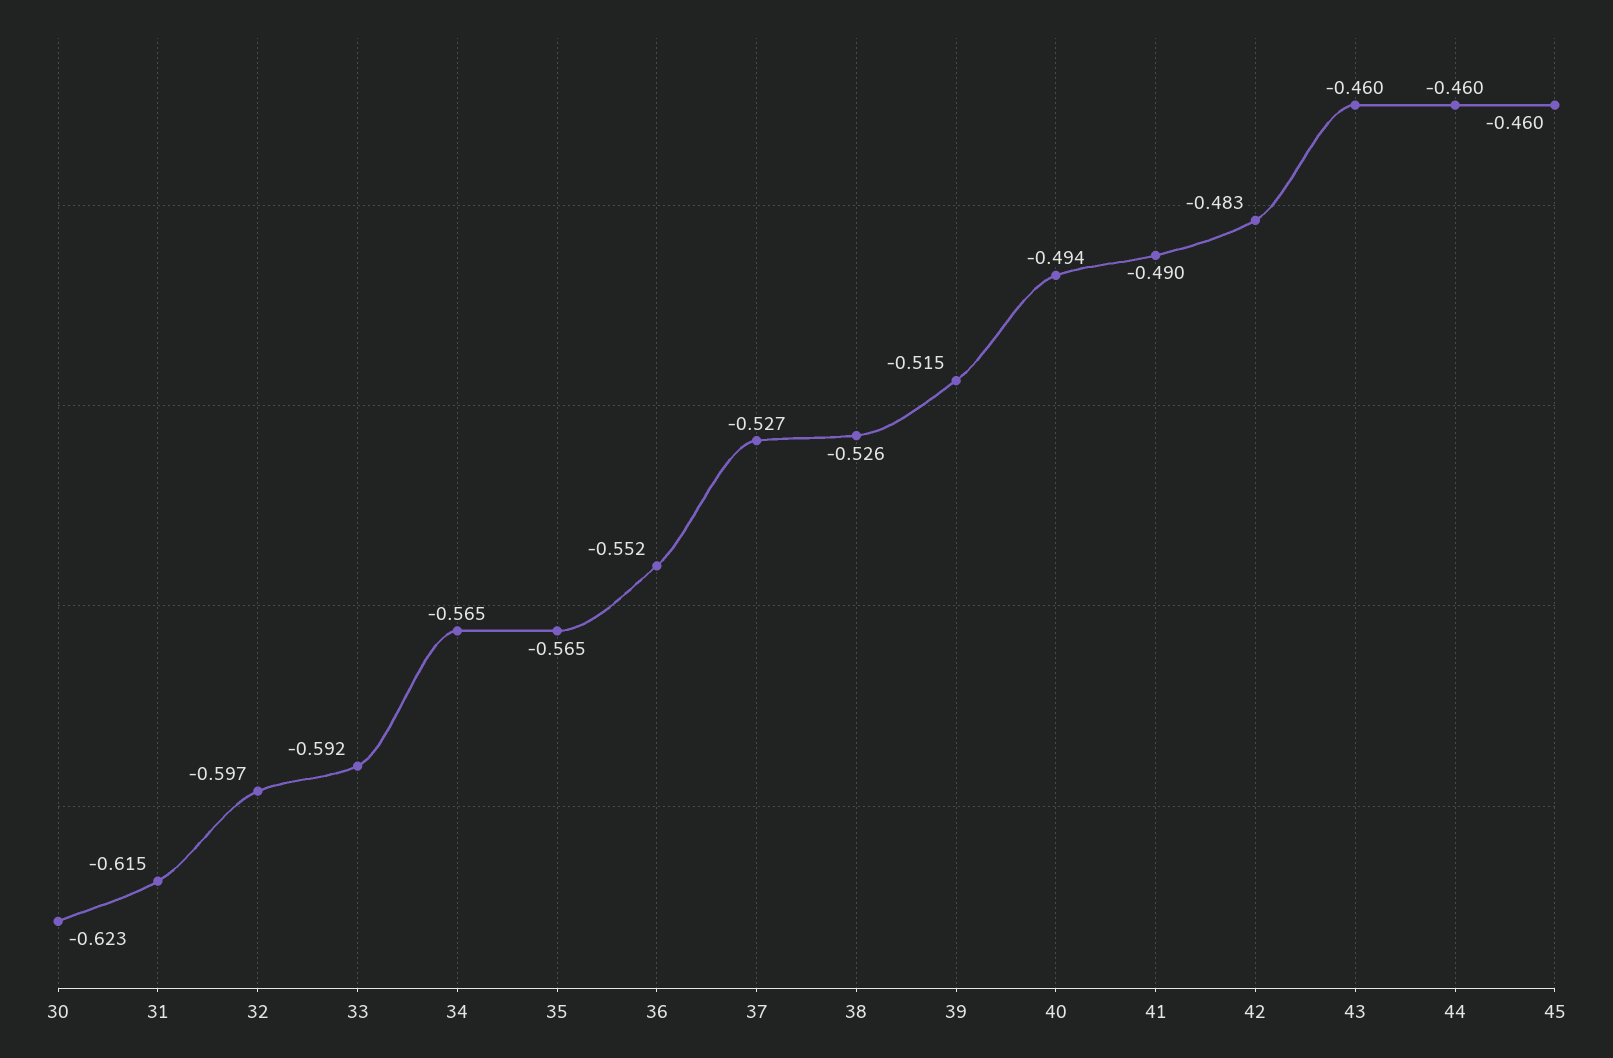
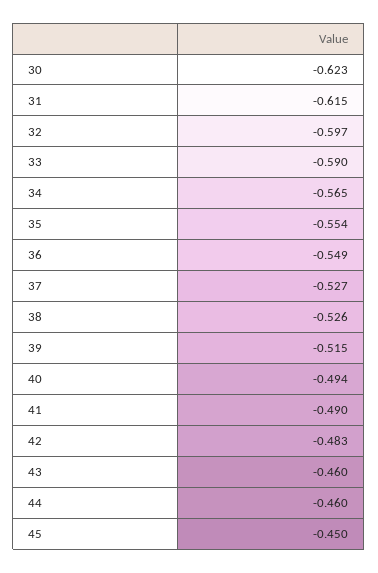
  {
    "30": -0.623,
    "31": -0.615,
    "32": -0.597,
-   "33": -0.592,
+   "33": -0.59,
    "34": -0.565,
-   "35": -0.565,
+   "35": -0.554,
-   "36": -0.552,
+   "36": -0.549,
    "37": -0.527,
    "38": -0.526,
    "39": -0.515,
    "40": -0.494,
    "41": -0.49,
    "42": -0.483,
    "43": -0.46,
    "44": -0.46,
-   "45": -0.46
+   "45": -0.45
  }

